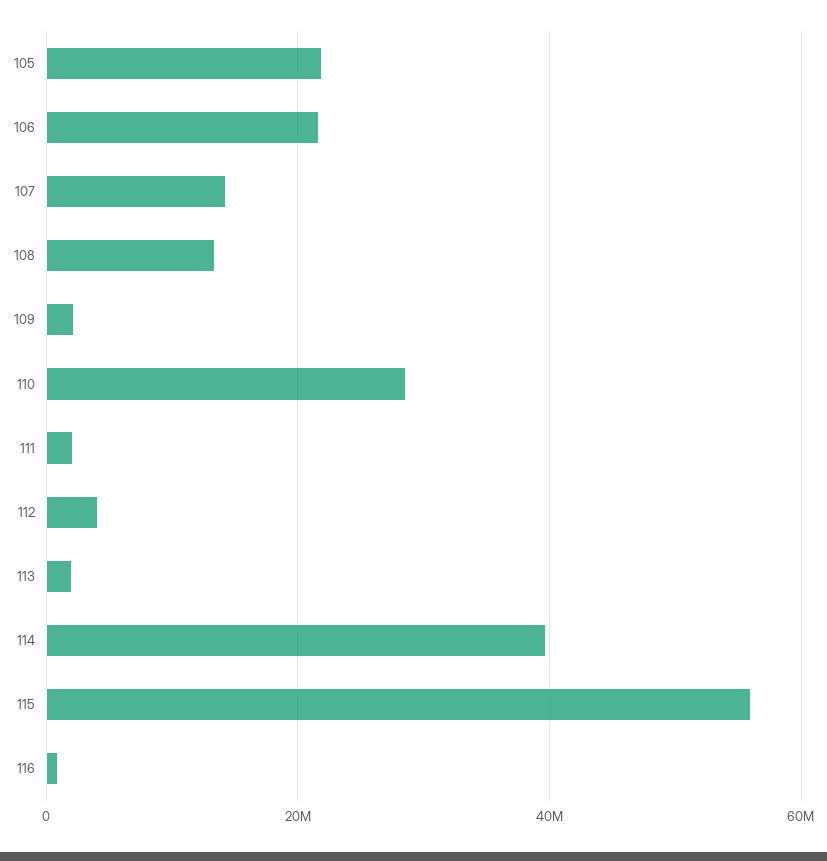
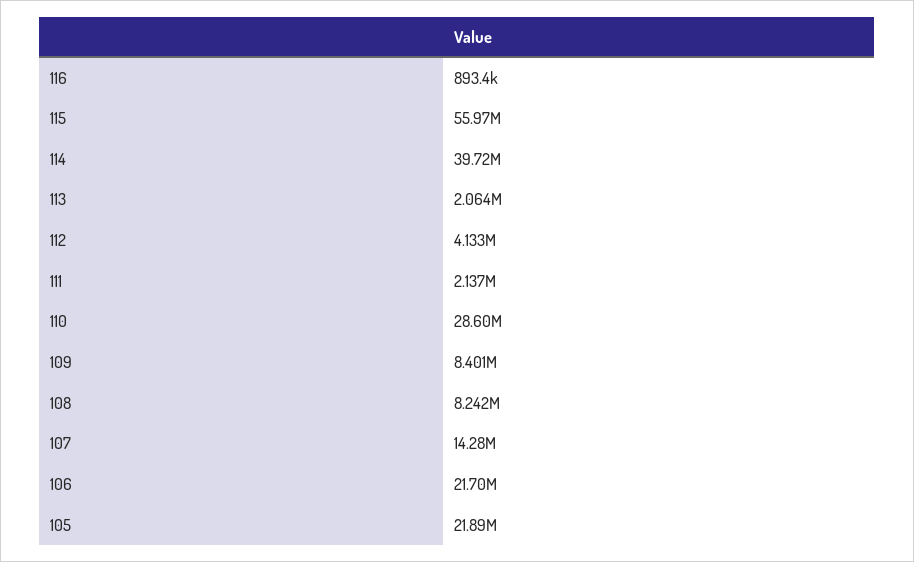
  {
    "105": 21890000,
    "106": 21700000,
    "107": 14280000,
-   "108": 14000000,
+   "108": 8242000,
-   "109": 2000000,
+   "109": 8401000,
    "110": 28600000,
    "111": 2137000,
    "112": 4133000,
    "113": 2064000,
    "114": 39720000,
    "115": 55970000,
    "116": 893400
  }

